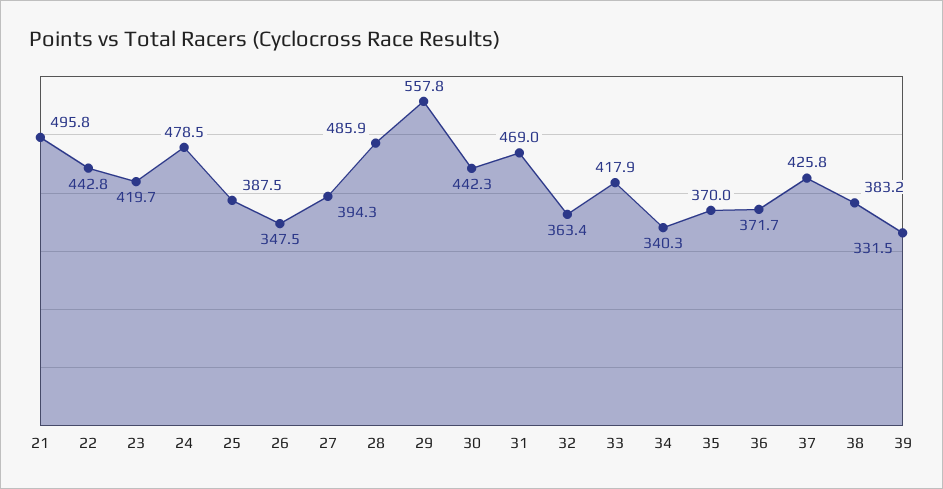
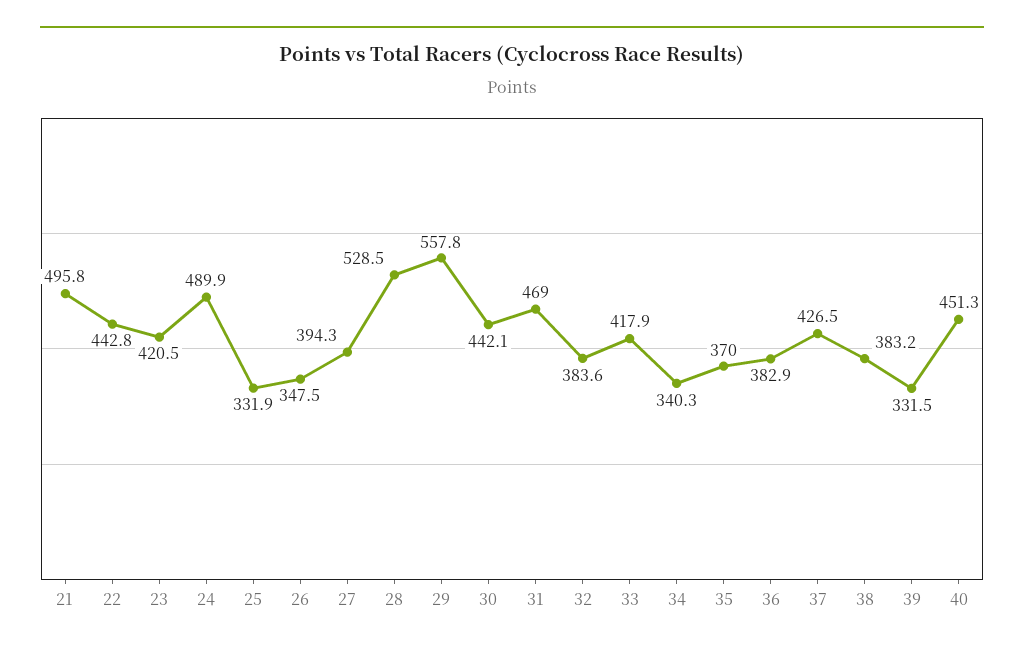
  {
    "21": 495.8,
    "22": 442.8,
-   "23": 419.7,
+   "23": 420.5,
-   "24": 478.5,
+   "24": 489.9,
-   "25": 387.5,
+   "25": 331.9,
    "26": 347.5,
    "27": 394.3,
-   "28": 485.9,
+   "28": 528.5,
    "29": 557.8,
-   "30": 442.3,
+   "30": 442.1,
    "31": 469,
-   "32": 363.4,
+   "32": 383.6,
    "33": 417.9,
    "34": 340.3,
    "35": 370,
-   "36": 371.7,
+   "36": 382.9,
-   "37": 425.8,
+   "37": 426.5,
    "38": 383.2,
-   "39": 331.5
+   "39": 331.5,
+   "40": 451.3
  }

